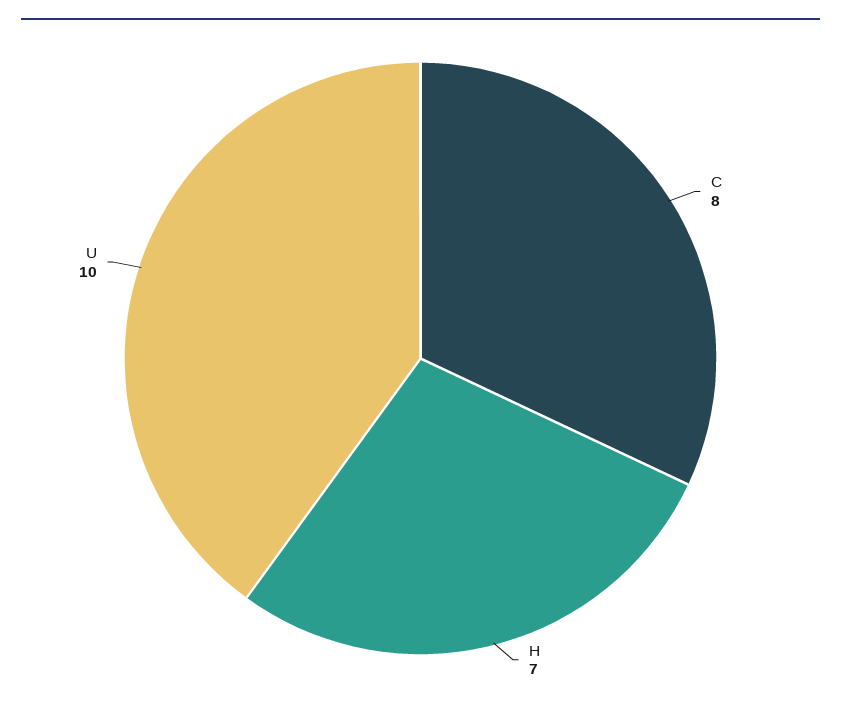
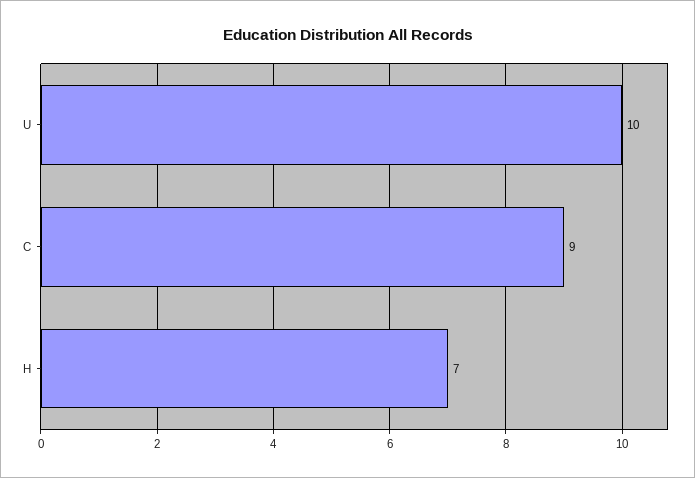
  {
-   "C": 8,
+   "C": 9,
    "H": 7,
    "U": 10
  }

